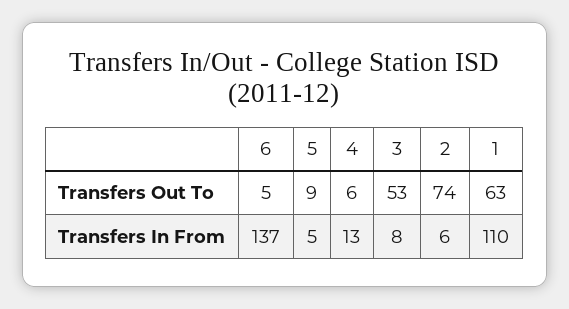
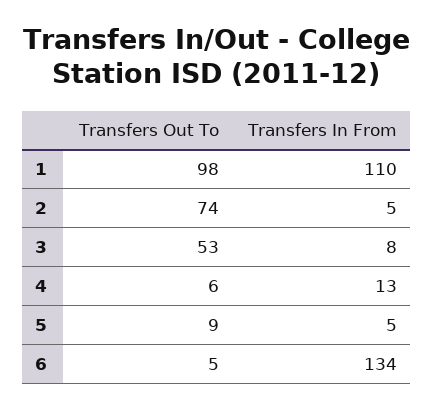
  {
    "6": {
      "Transfers Out To": 5,
-     "Transfers In From": 137
+     "Transfers In From": 134
    },
    "5": {
      "Transfers Out To": 9,
      "Transfers In From": 5
    },
    "4": {
      "Transfers Out To": 6,
      "Transfers In From": 13
    },
    "3": {
      "Transfers Out To": 53,
      "Transfers In From": 8
    },
    "2": {
      "Transfers Out To": 74,
-     "Transfers In From": 6
+     "Transfers In From": 5
    },
    "1": {
-     "Transfers Out To": 63,
+     "Transfers Out To": 98,
      "Transfers In From": 110
    }
  }

